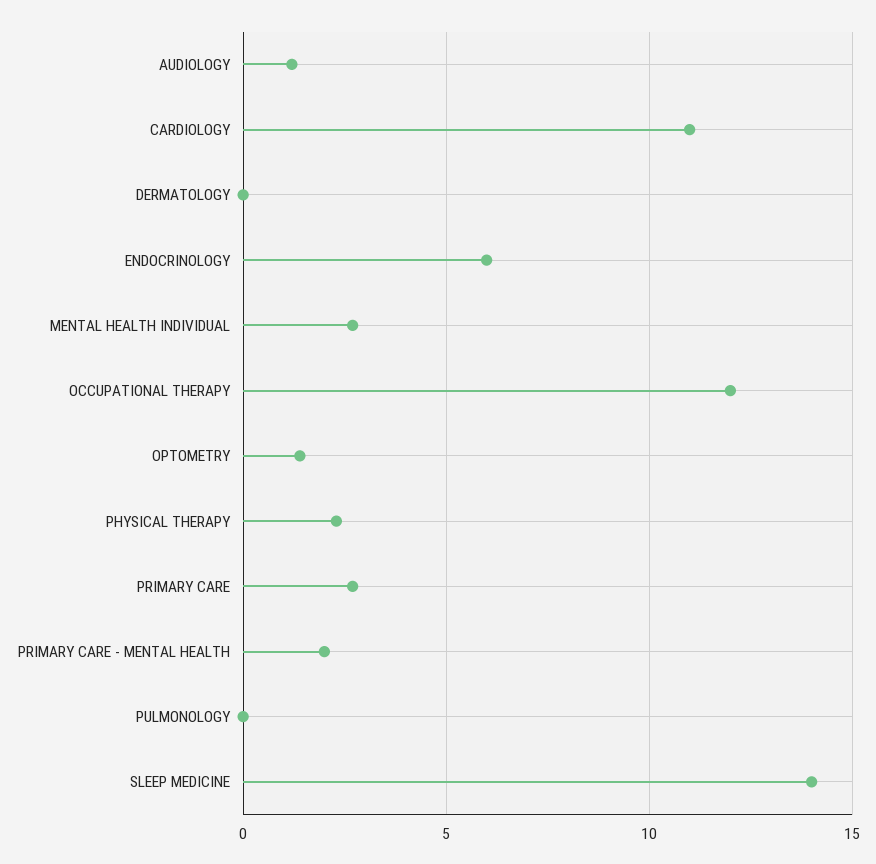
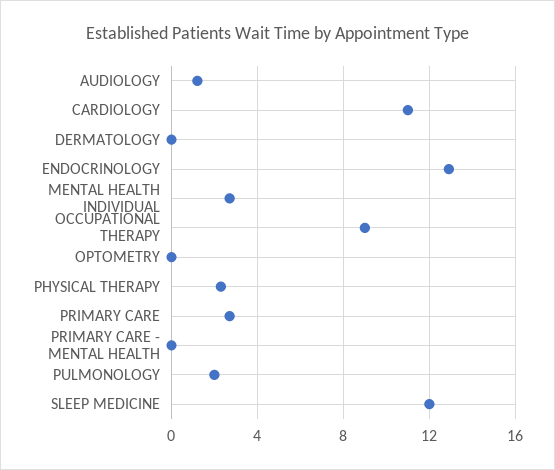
  {
    "AUDIOLOGY": 1,
    "CARDIOLOGY": 11,
    "DERMATOLOGY": 0,
-   "ENDOCRINOLOGY": 6,
+   "ENDOCRINOLOGY": 13,
    "MENTAL HEALTH INDIVIDUAL": 2.5,
-   "OCCUPATIONAL THERAPY": 12,
+   "OCCUPATIONAL THERAPY": 9,
-   "OPTOMETRY": 1.5,
+   "OPTOMETRY": 0,
    "PHYSICAL THERAPY": 2.5,
    "PRIMARY CARE": 2.5,
-   "PRIMARY CARE - MENTAL HEALTH": 2,
+   "PRIMARY CARE - MENTAL HEALTH": 0,
-   "PULMONOLOGY": 0,
+   "PULMONOLOGY": 2,
-   "SLEEP MEDICINE": 14
+   "SLEEP MEDICINE": 12
  }

